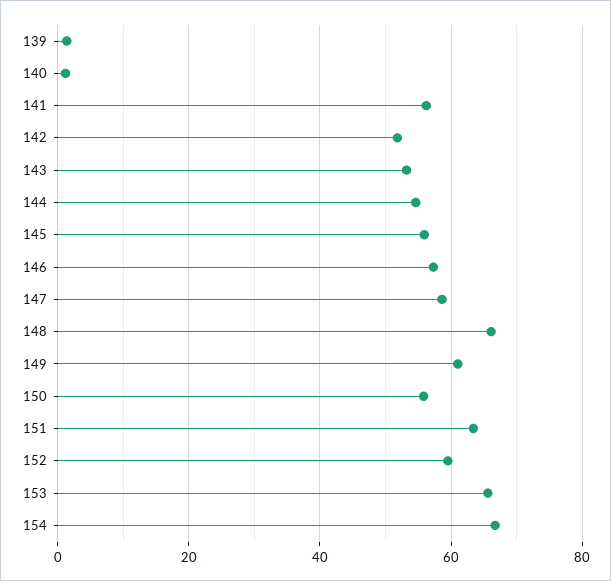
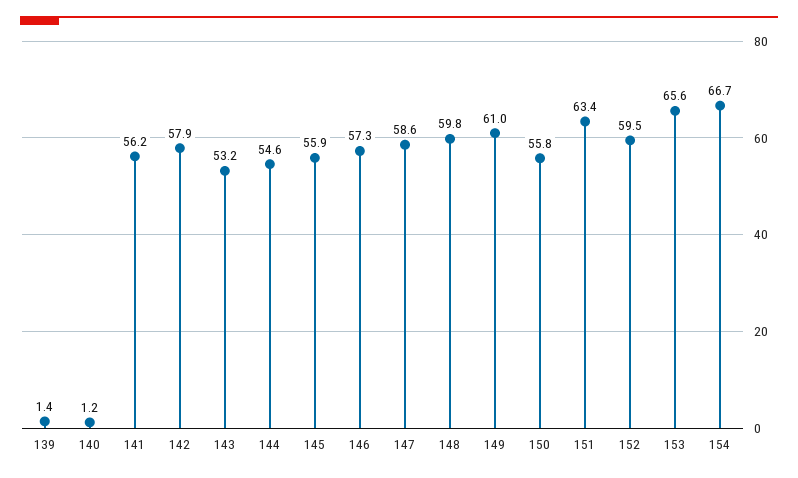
  {
    "139": 1.4,
    "140": 1.2,
    "141": 56.2,
-   "142": 52,
+   "142": 57.9,
    "143": 53.2,
    "144": 54.6,
    "145": 55.9,
    "146": 57.3,
    "147": 58.6,
-   "148": 66,
+   "148": 59.8,
    "149": 61,
    "150": 55.8,
    "151": 63.4,
    "152": 59.5,
    "153": 65.6,
    "154": 66.7
  }

